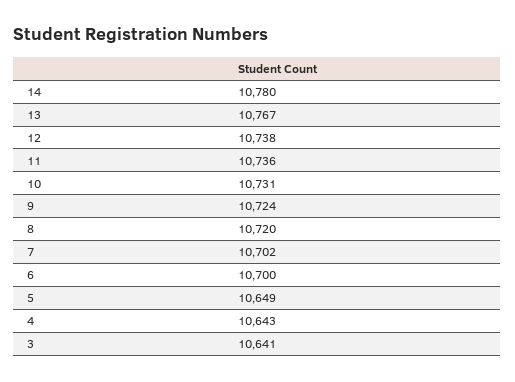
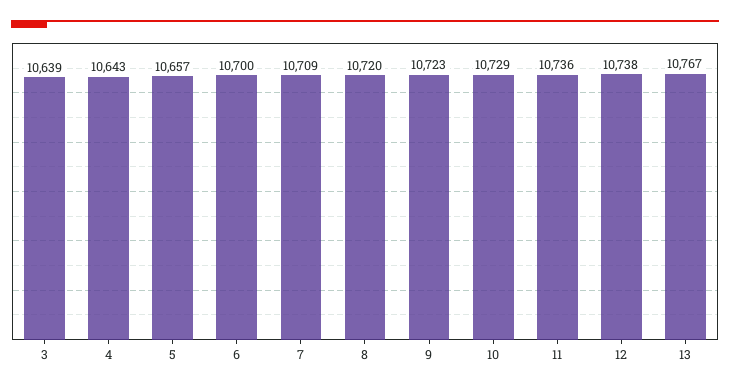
  {
-   "14": 10780,
    "13": 10767,
    "12": 10738,
    "11": 10736,
-   "10": 10731,
+   "10": 10729,
-   "9": 10724,
+   "9": 10723,
    "8": 10720,
-   "7": 10702,
+   "7": 10709,
    "6": 10700,
-   "5": 10649,
+   "5": 10657,
    "4": 10643,
-   "3": 10641
+   "3": 10639
  }

